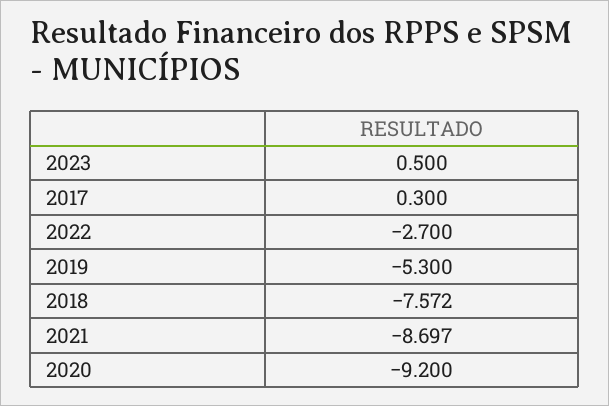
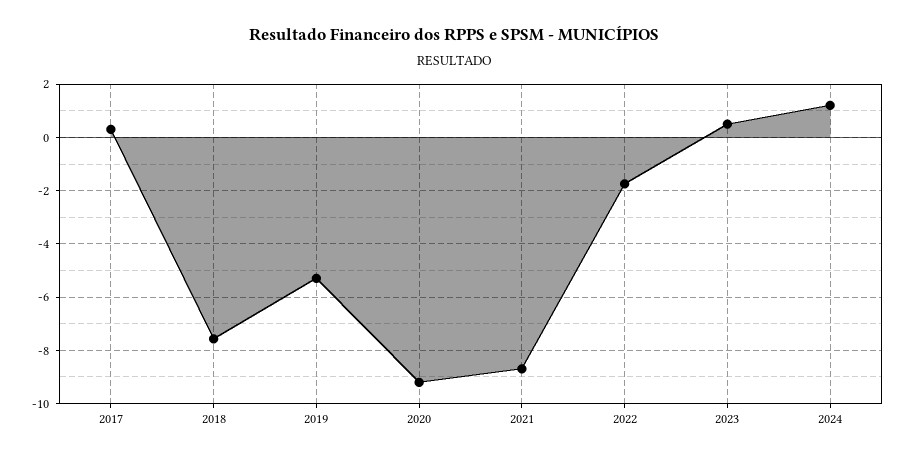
  {
    "2023": 0.5,
    "2017": 0.3,
-   "2022": -2.7,
+   "2022": -1.75,
    "2019": -5.3,
    "2018": -7.572,
    "2021": -8.697,
-   "2020": -9.2
+   "2020": -9.2,
+   "2024": 1.25
  }

